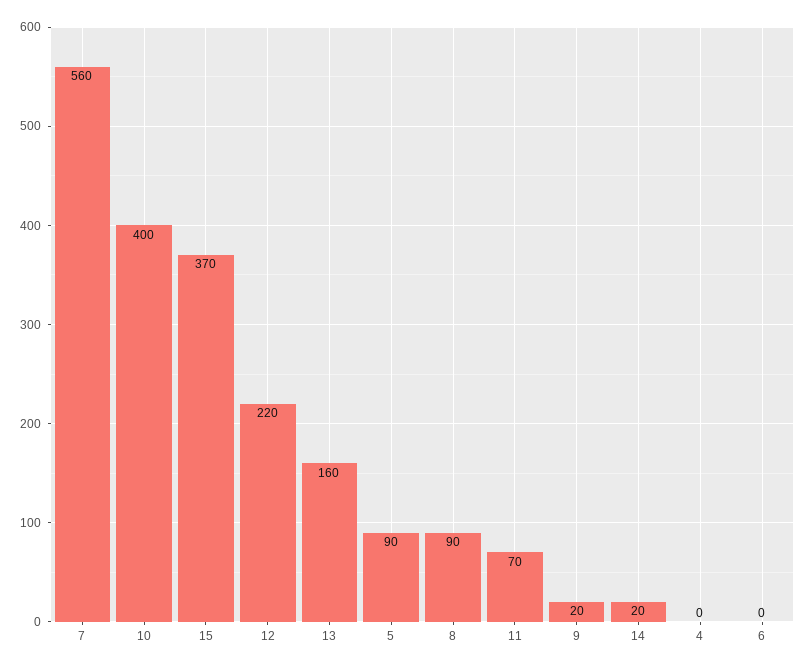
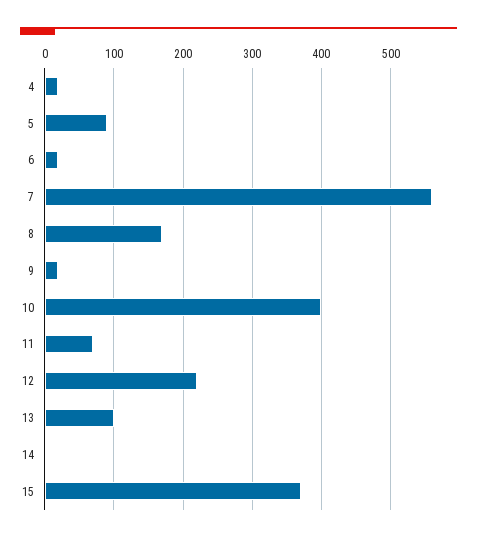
  {
    "7": 560,
    "10": 400,
    "15": 370,
    "12": 220,
-   "13": 160,
+   "13": 100,
    "5": 90,
-   "8": 90,
+   "8": 170,
    "11": 70,
    "9": 20,
-   "14": 20,
+   "14": 0,
-   "4": 0,
+   "4": 20,
-   "6": 0
+   "6": 20
  }

